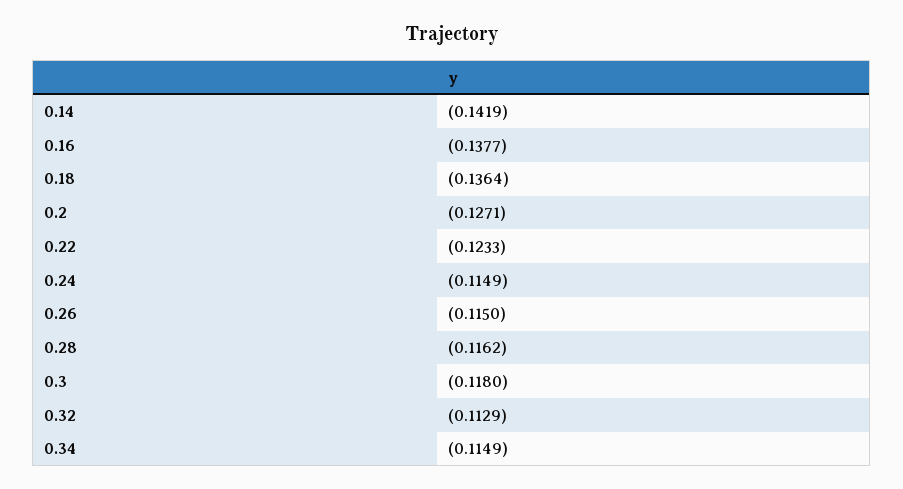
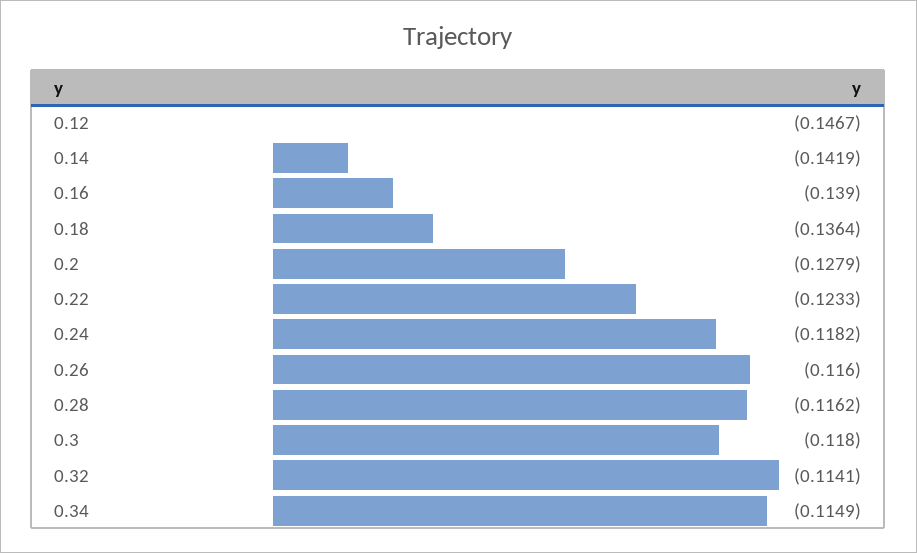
  {
    "0.14": -0.1419,
-   "0.16": -0.1377,
+   "0.16": -0.139,
    "0.18": -0.1364,
-   "0.2": -0.1271,
+   "0.2": -0.1279,
    "0.22": -0.1233,
-   "0.24": -0.1149,
+   "0.24": -0.1182,
-   "0.26": -0.115,
+   "0.26": -0.116,
    "0.28": -0.1162,
    "0.3": -0.118,
-   "0.32": -0.1129,
+   "0.32": -0.1141,
-   "0.34": -0.1149
+   "0.34": -0.1149,
+   "0.12": -0.1467
  }

